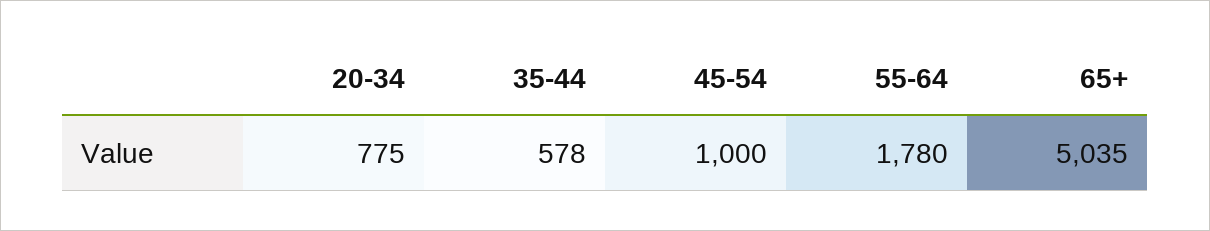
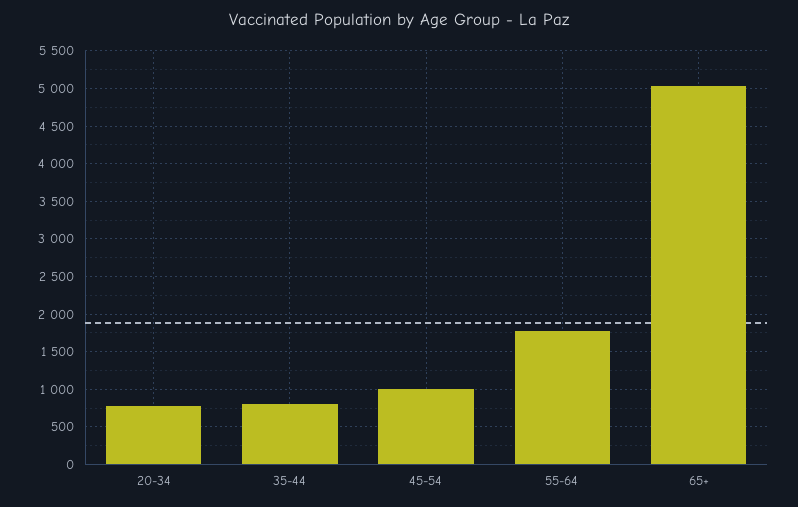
  {
    "20-34": 775,
-   "35-44": 578,
+   "35-44": 800,
    "45-54": 1000,
    "55-64": 1780,
    "65+": 5035
  }

